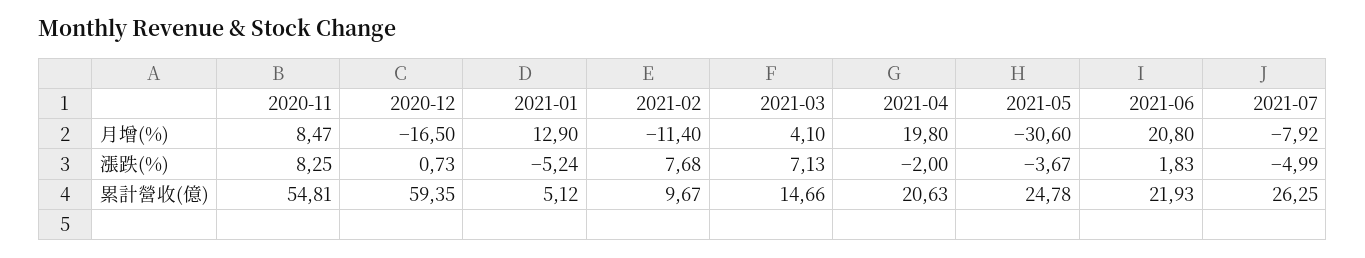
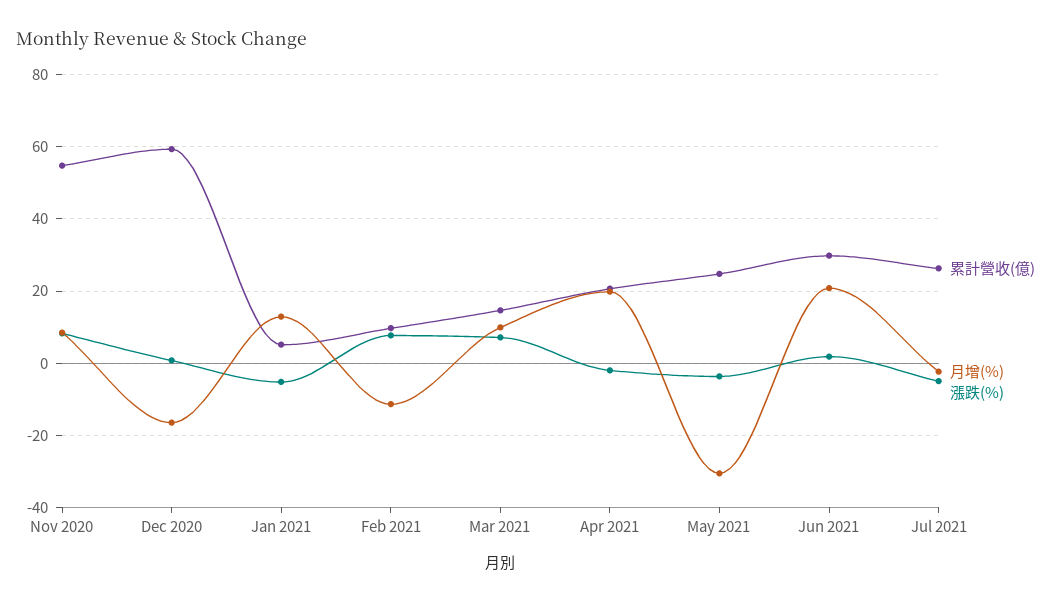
  {
    "月增(%)": {
      "2020-11": 8.47,
      "2020-12": -16.5,
      "2021-01": 12.9,
      "2021-02": -11.4,
-     "2021-03": 4.1,
+     "2021-03": 10,
      "2021-04": 19.8,
      "2021-05": -30.6,
      "2021-06": 20.8,
-     "2021-07": -7.92
+     "2021-07": -2
    },
    "漲跌(%)": {
      "2020-11": 8.25,
      "2020-12": 0.73,
      "2021-01": -5.24,
      "2021-02": 7.68,
      "2021-03": 7.13,
      "2021-04": -2,
      "2021-05": -3.67,
      "2021-06": 1.83,
      "2021-07": -4.99
    },
    "累計營收(億)": {
      "2020-11": 54.81,
      "2020-12": 59.35,
      "2021-01": 5.12,
      "2021-02": 9.67,
      "2021-03": 14.66,
      "2021-04": 20.63,
      "2021-05": 24.78,
-     "2021-06": 21.93,
+     "2021-06": 30,
      "2021-07": 26.25
    }
  }

